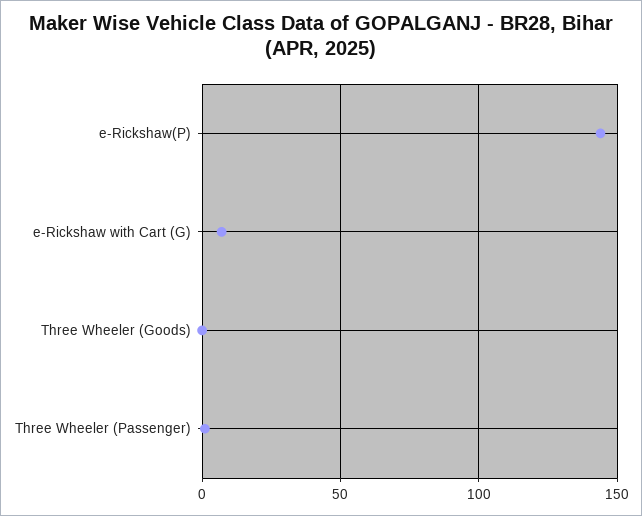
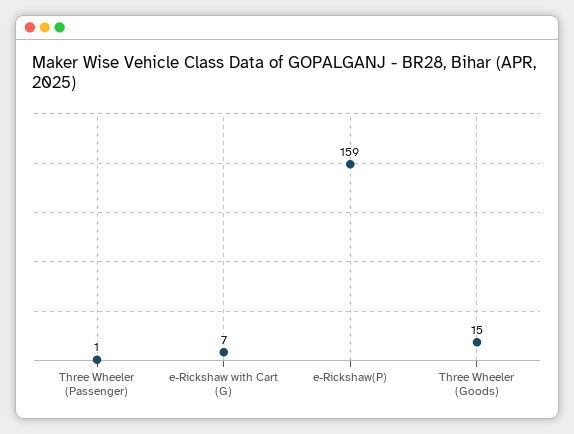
  {
-   "e-Rickshaw(P)": 145,
+   "e-Rickshaw(P)": 159,
    "e-Rickshaw with Cart (G)": 7,
-   "Three Wheeler (Goods)": 0,
+   "Three Wheeler (Goods)": 15,
    "Three Wheeler (Passenger)": 1
  }

